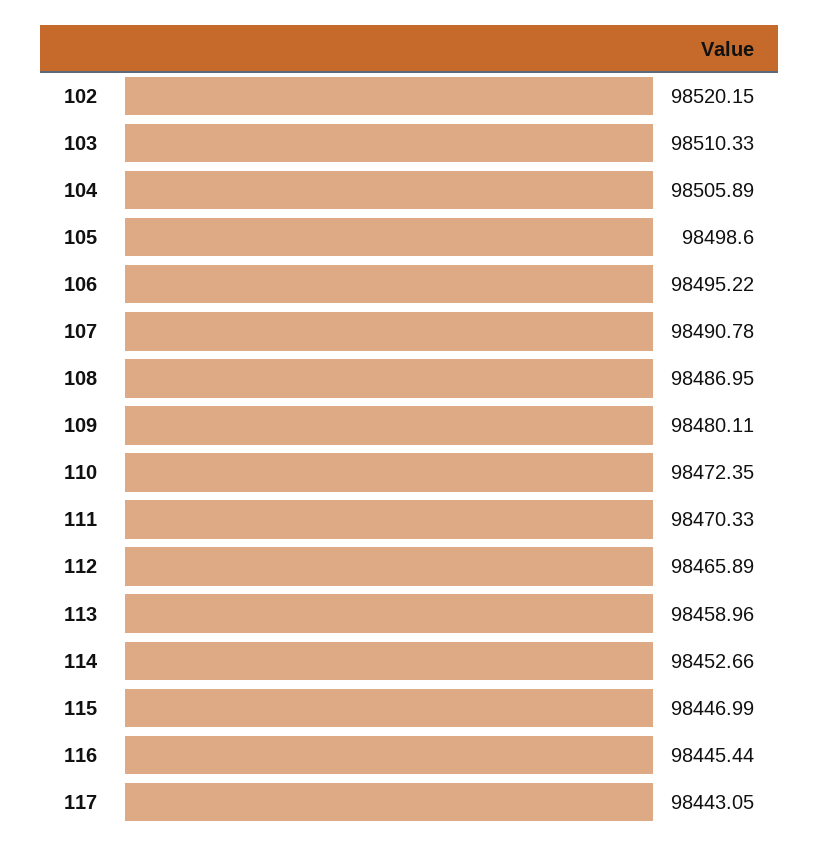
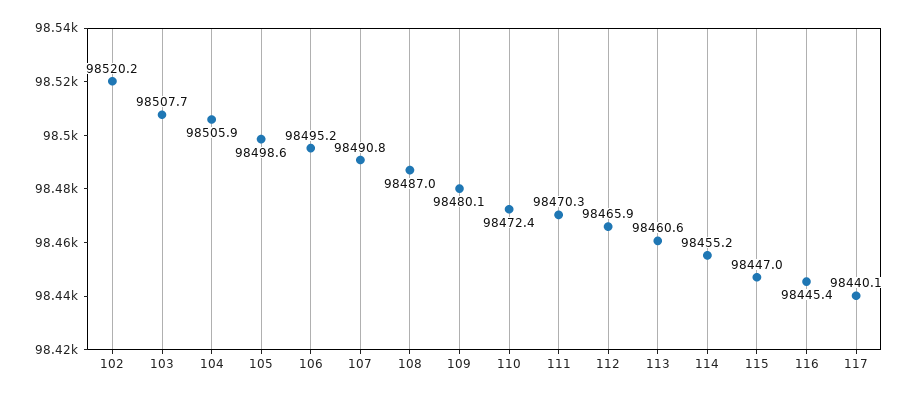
  {
    "102": 98520.15,
-   "103": 98510.33,
+   "103": 98507.7,
    "104": 98505.89,
    "105": 98498.6,
    "106": 98495.22,
    "107": 98490.78,
    "108": 98486.95,
    "109": 98480.11,
    "110": 98472.35,
    "111": 98470.33,
    "112": 98465.89,
-   "113": 98458.96,
+   "113": 98460.6,
-   "114": 98452.66,
+   "114": 98455.2,
    "115": 98446.99,
    "116": 98445.44,
-   "117": 98443.05
+   "117": 98440.1
  }

